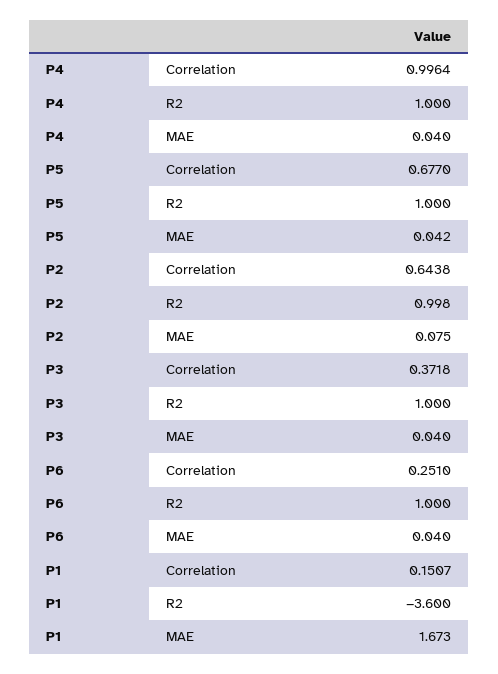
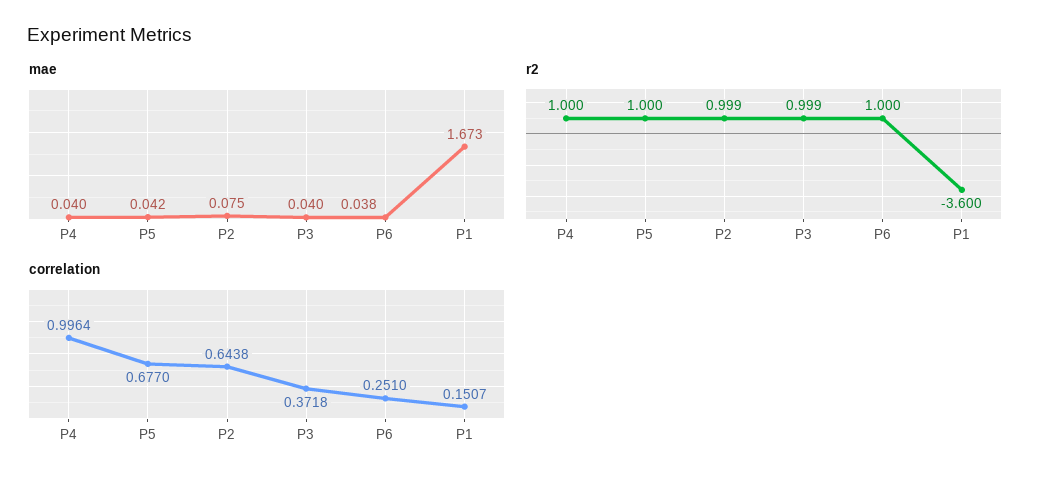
  {
    "Correlation": {
      "P4": 0.9964,
      "P5": 0.677,
      "P2": 0.6438,
      "P3": 0.3718,
      "P6": 0.251,
      "P1": 0.1507
    },
    "R2": {
      "P4": 1,
      "P5": 1,
-     "P2": 0.998,
+     "P2": 0.999,
-     "P3": 1,
+     "P3": 0.999,
      "P6": 1,
      "P1": -3.6
    },
    "MAE": {
      "P4": 0.04,
      "P5": 0.042,
      "P2": 0.075,
      "P3": 0.04,
-     "P6": 0.04,
+     "P6": 0.038,
      "P1": 1.673
    }
  }

